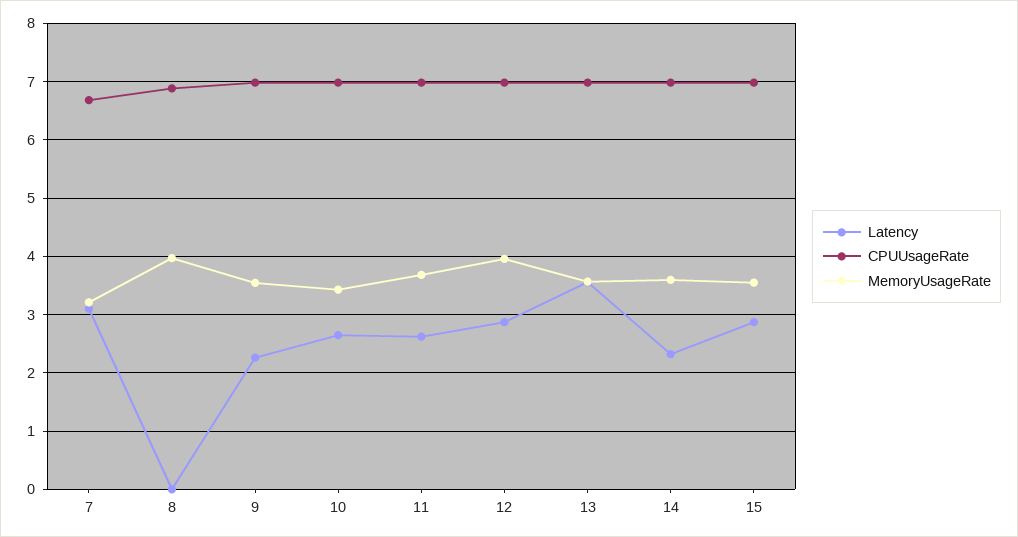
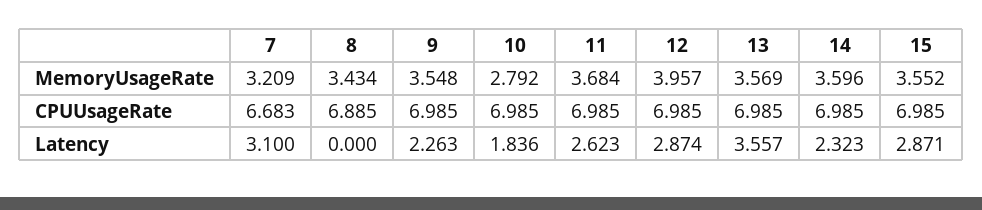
  {
    "Latency": {
      "7": 3.1,
      "8": 0,
      "9": 2.263,
-     "10": 2.6,
+     "10": 1.836,
      "11": 2.623,
      "12": 2.874,
      "13": 3.557,
      "14": 2.323,
      "15": 2.871
    },
    "CPUUsageRate": {
      "7": 6.683,
      "8": 6.885,
      "9": 6.985,
      "10": 6.985,
      "11": 6.985,
      "12": 6.985,
      "13": 6.985,
      "14": 6.985,
      "15": 6.985
    },
    "MemoryUsageRate": {
      "7": 3.209,
-     "8": 4,
+     "8": 3.434,
      "9": 3.548,
-     "10": 3.4,
+     "10": 2.792,
      "11": 3.684,
      "12": 3.957,
      "13": 3.569,
      "14": 3.596,
      "15": 3.552
    }
  }

